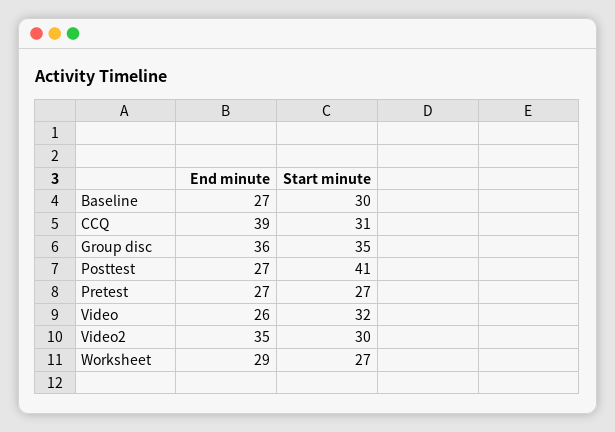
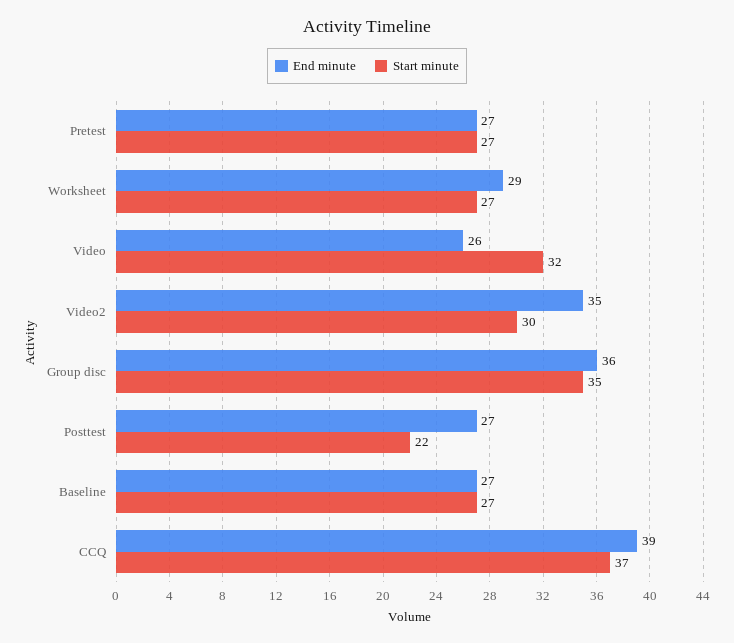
  {
    "End minute": {
      "Baseline": 27,
      "CCQ": 39,
      "Group disc": 36,
      "Posttest": 27,
      "Pretest": 27,
      "Video": 26,
      "Video2": 35,
      "Worksheet": 29
    },
    "Start minute": {
-     "Baseline": 30,
+     "Baseline": 27,
-     "CCQ": 31,
+     "CCQ": 37,
      "Group disc": 35,
-     "Posttest": 41,
+     "Posttest": 22,
      "Pretest": 27,
      "Video": 32,
      "Video2": 30,
      "Worksheet": 27
    }
  }

